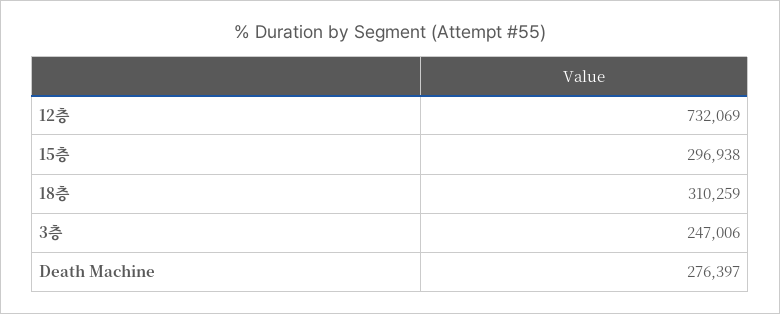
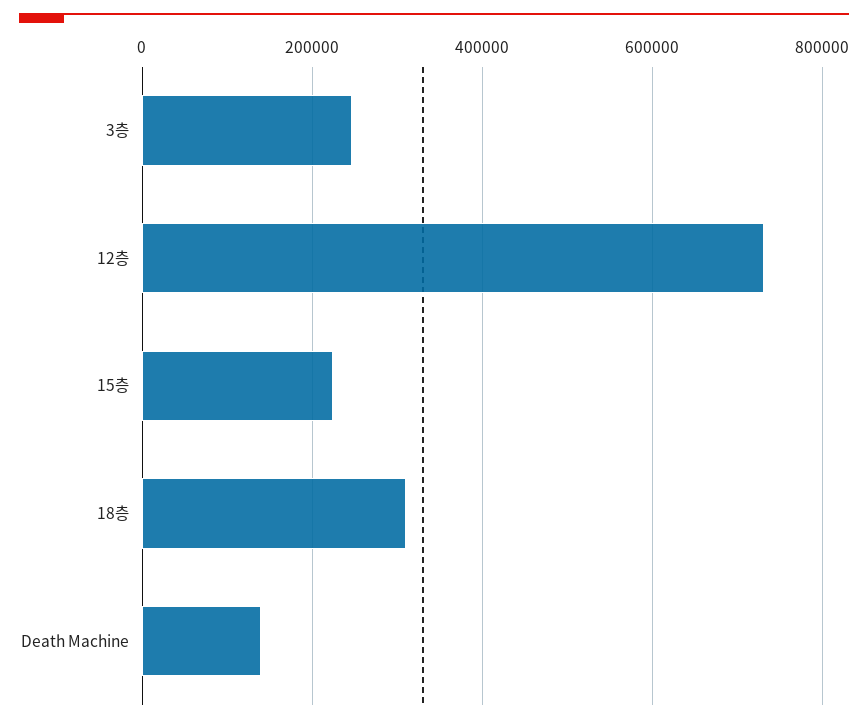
  {
    "12층": 732069,
-   "15층": 296938,
+   "15층": 220000,
    "18층": 310259,
    "3층": 247006,
-   "Death Machine": 276397
+   "Death Machine": 140000
  }

